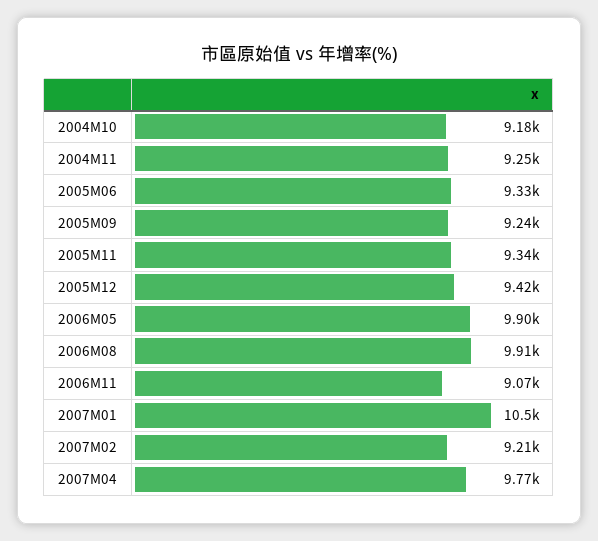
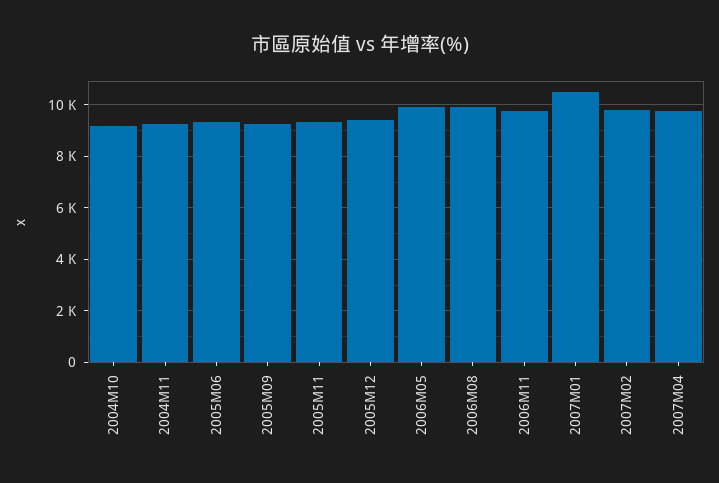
  {
    "2004M10": 9180,
    "2004M11": 9250,
    "2005M06": 9330,
    "2005M09": 9240,
    "2005M11": 9340,
    "2005M12": 9420,
    "2006M05": 9900,
    "2006M08": 9910,
-   "2006M11": 9070,
+   "2006M11": 9750,
    "2007M01": 10500,
-   "2007M02": 9210,
+   "2007M02": 9750,
    "2007M04": 9770
  }

